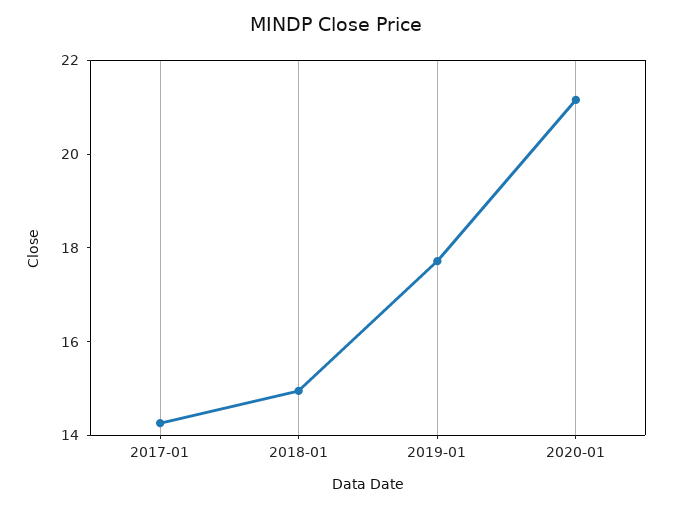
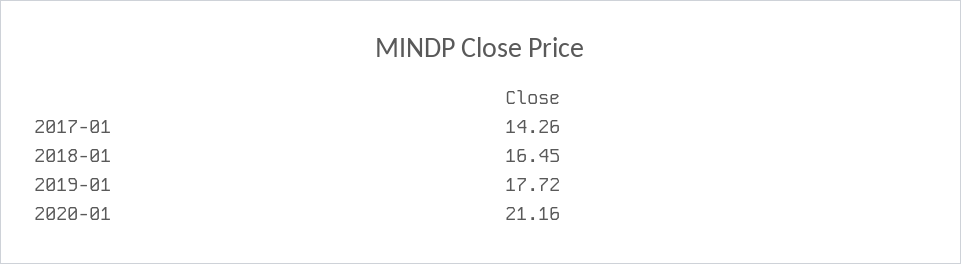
  {
    "2017-01": 14.26,
-   "2018-01": 15,
+   "2018-01": 16.45,
    "2019-01": 17.72,
    "2020-01": 21.16
  }

